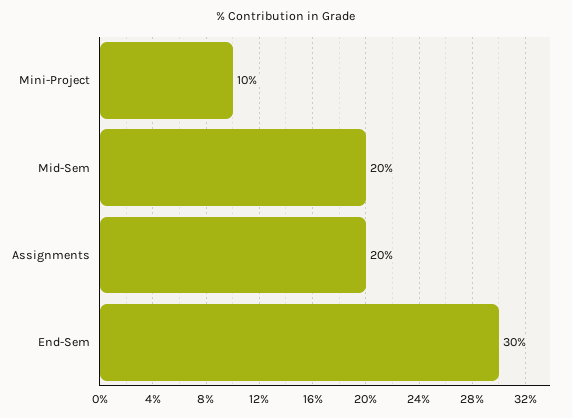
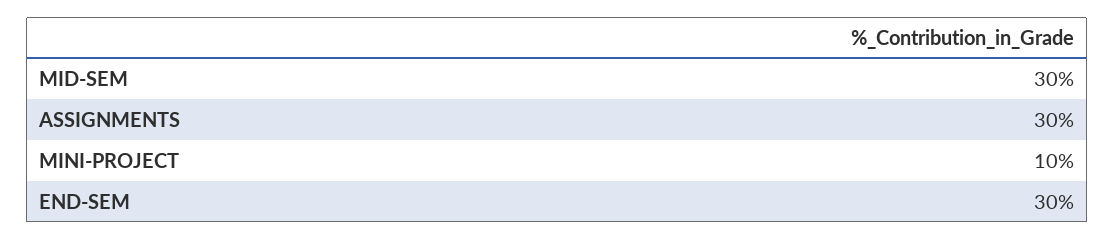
  {
    "Mini-Project": 10,
-   "Mid-Sem": 20,
+   "Mid-Sem": 30,
-   "Assignments": 20,
+   "Assignments": 30,
    "End-Sem": 30
  }

